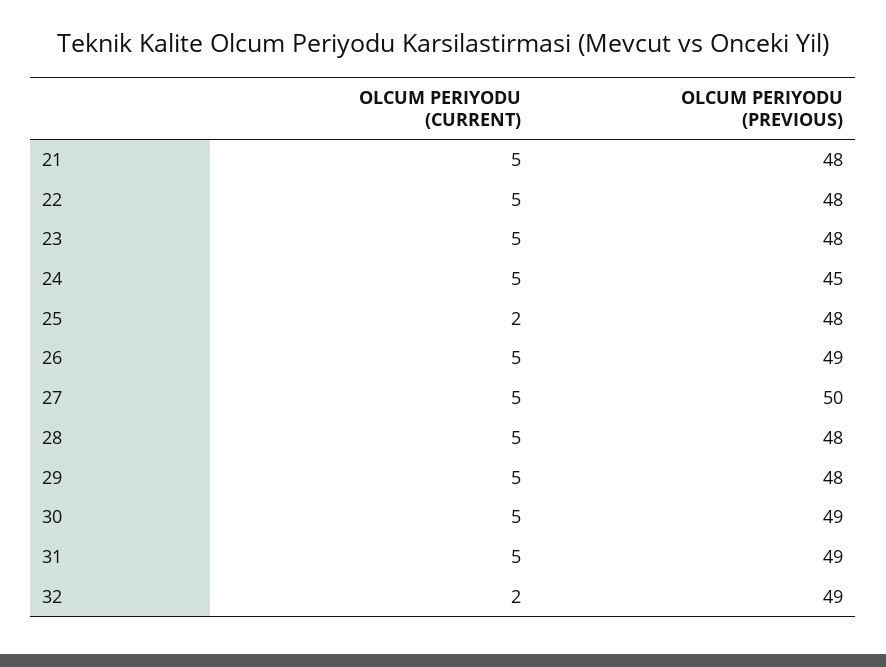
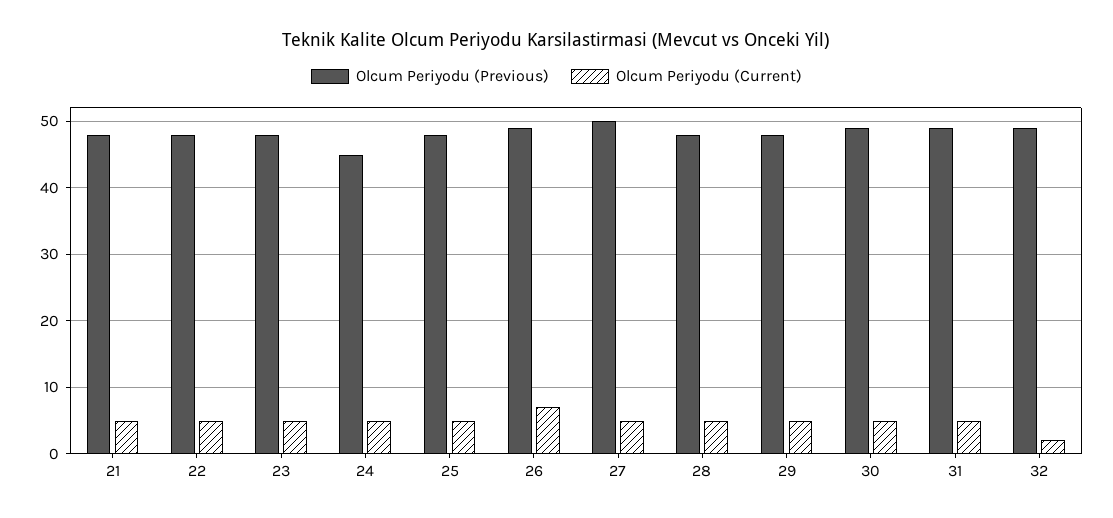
  {
    "OLCUM PERIYODU (CURRENT)": {
      "21": 5,
      "22": 5,
      "23": 5,
      "24": 5,
-     "25": 2,
+     "25": 5,
-     "26": 5,
+     "26": 7,
      "27": 5,
      "28": 5,
      "29": 5,
      "30": 5,
      "31": 5,
      "32": 2
    },
    "OLCUM PERIYODU (PREVIOUS)": {
      "21": 48,
      "22": 48,
      "23": 48,
      "24": 45,
      "25": 48,
      "26": 49,
      "27": 50,
      "28": 48,
      "29": 48,
      "30": 49,
      "31": 49,
      "32": 49
    }
  }

